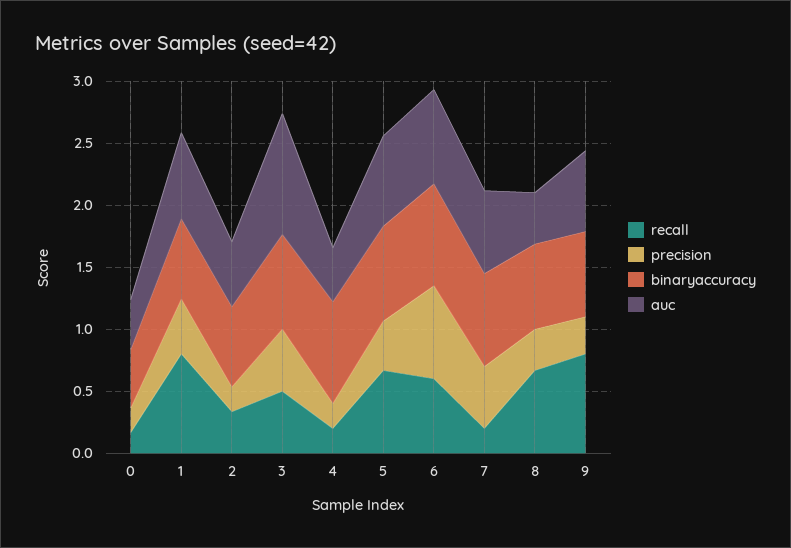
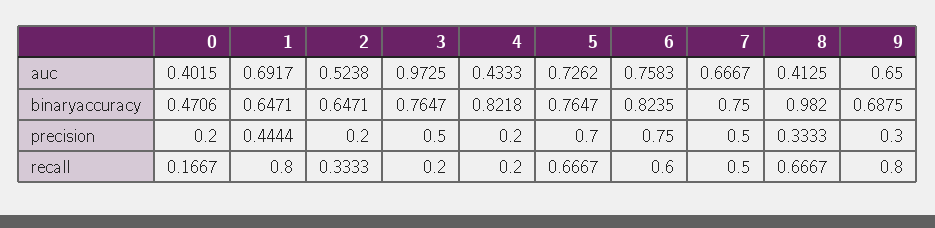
  {
    "recall": {
      "0": 0.1667,
      "1": 0.8,
      "2": 0.3333,
-     "3": 0.5,
+     "3": 0.2,
      "4": 0.2,
      "5": 0.6667,
      "6": 0.6,
-     "7": 0.2,
+     "7": 0.5,
      "8": 0.6667,
      "9": 0.8
    },
    "precision": {
      "0": 0.2,
      "1": 0.4444,
      "2": 0.2,
      "3": 0.5,
      "4": 0.2,
-     "5": 0.4,
+     "5": 0.7,
      "6": 0.75,
      "7": 0.5,
      "8": 0.3333,
      "9": 0.3
    },
    "binaryaccuracy": {
      "0": 0.4706,
      "1": 0.6471,
      "2": 0.6471,
      "3": 0.7647,
      "4": 0.8218,
      "5": 0.7647,
      "6": 0.8235,
      "7": 0.75,
-     "8": 0.7,
+     "8": 0.982,
      "9": 0.6875
    },
    "auc": {
      "0": 0.4015,
      "1": 0.6917,
      "2": 0.5238,
      "3": 0.9725,
      "4": 0.4333,
      "5": 0.7262,
      "6": 0.7583,
      "7": 0.6667,
      "8": 0.4125,
      "9": 0.65
    }
  }

